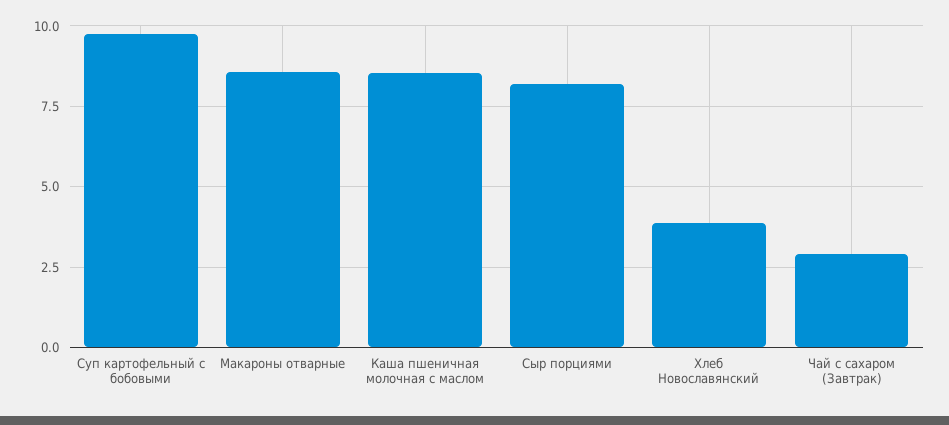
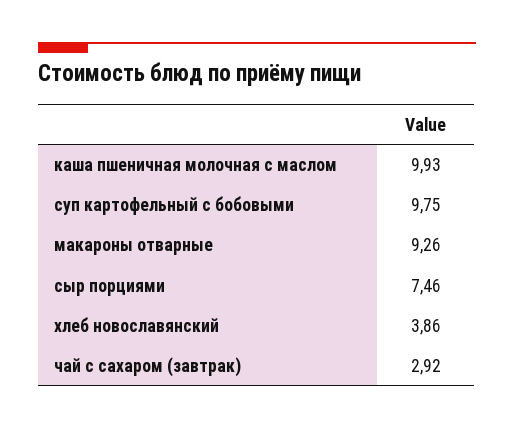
  {
    "Суп картофельный с бобовыми": 9.75,
-   "Макароны отварные": 8.5,
+   "Макароны отварные": 9.26,
-   "Каша пшеничная молочная с маслом": 8.5,
+   "Каша пшеничная молочная с маслом": 9.93,
-   "Сыр порциями": 8.25,
+   "Сыр порциями": 7.46,
    "Хлеб Новославянский": 3.86,
    "Чай с сахаром (Завтрак)": 2.92
  }

